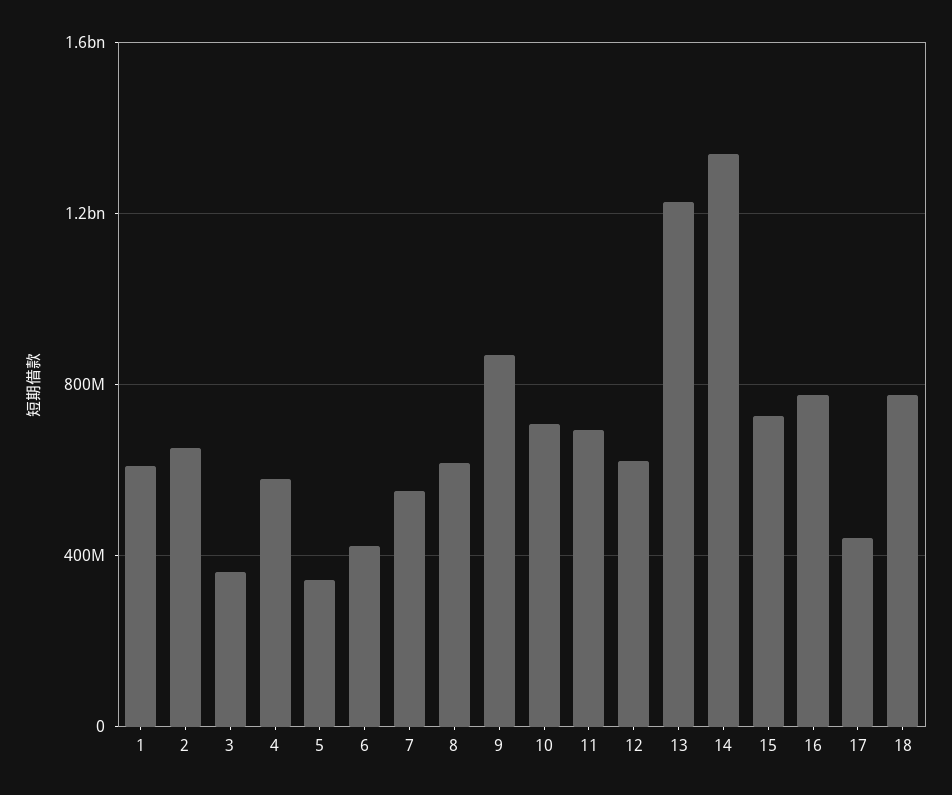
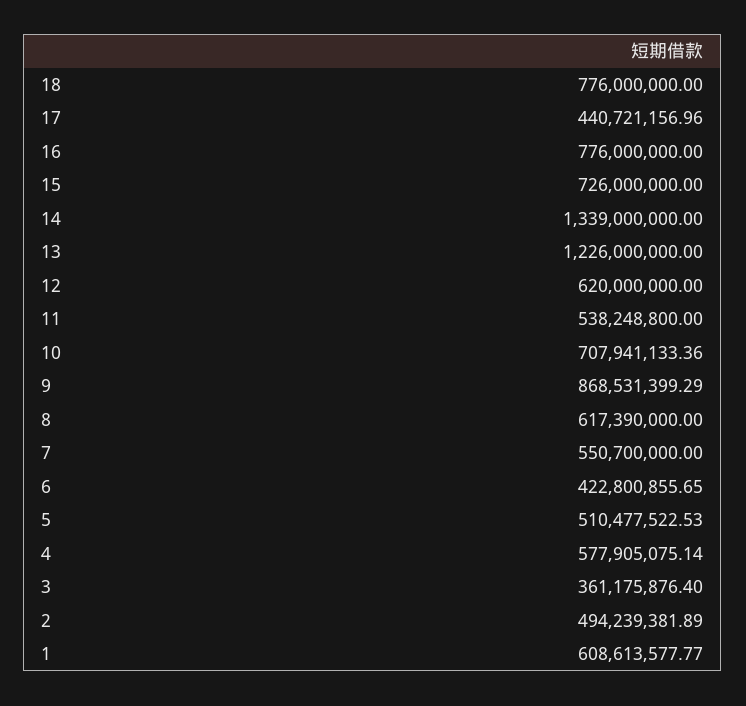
  {
    "1": 608613577.77,
-   "2": 650000000,
+   "2": 494239381.89,
    "3": 361175876.4,
    "4": 577905075.14,
-   "5": 350000000,
+   "5": 510477522.53,
    "6": 422800855.65,
    "7": 550700000,
    "8": 617390000,
    "9": 868531399.29,
    "10": 707941133.36,
-   "11": 700000000,
+   "11": 538248800,
    "12": 620000000,
    "13": 1226000000,
    "14": 1339000000,
    "15": 726000000,
    "16": 776000000,
    "17": 440721156.96,
    "18": 776000000
  }

